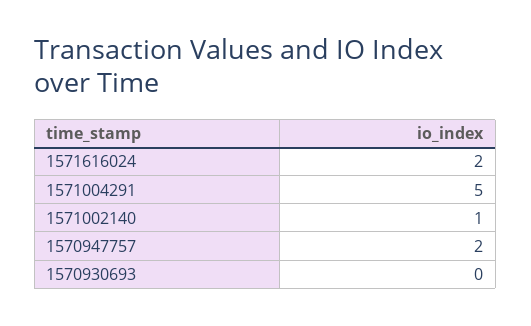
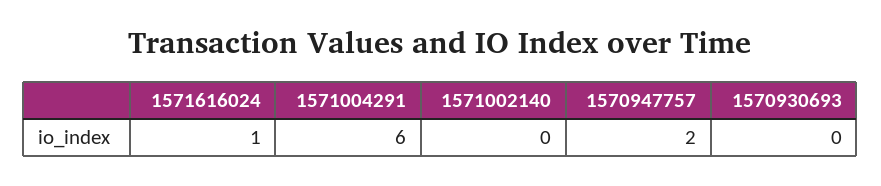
  {
-   "1571616024": 2,
+   "1571616024": 1,
-   "1571004291": 5,
+   "1571004291": 6,
-   "1571002140": 1,
+   "1571002140": 0,
    "1570947757": 2,
    "1570930693": 0
  }

